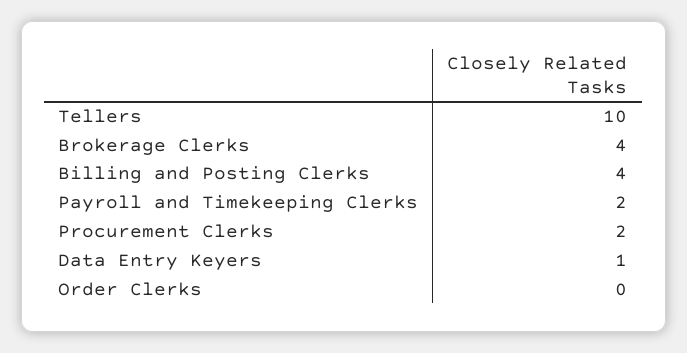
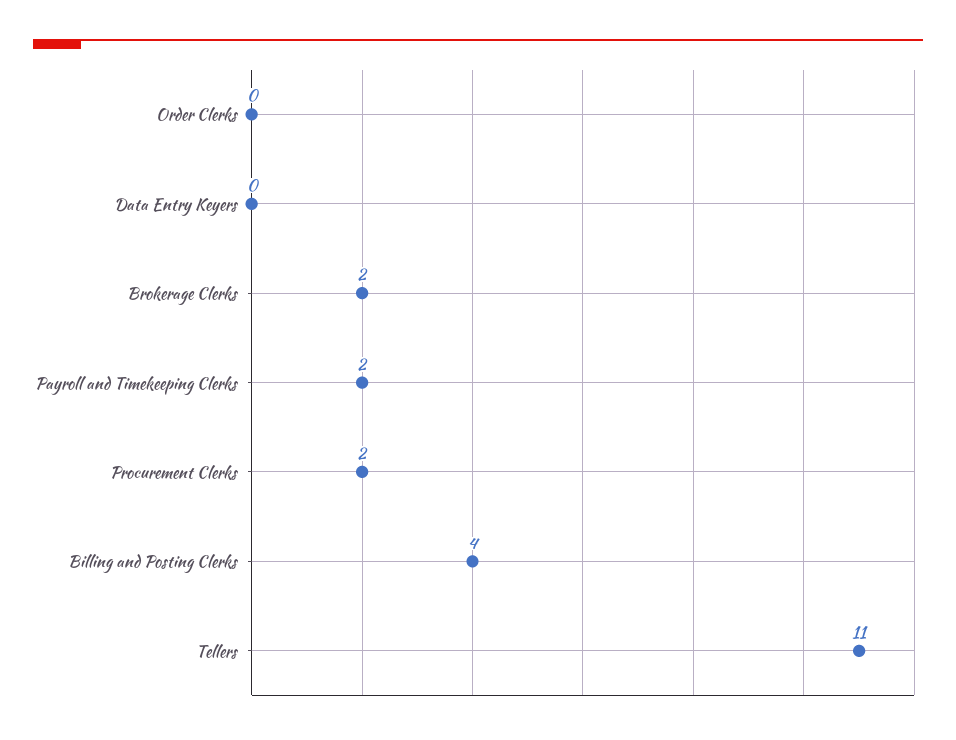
  {
-   "Tellers": 10,
+   "Tellers": 11,
-   "Brokerage Clerks": 4,
+   "Brokerage Clerks": 2,
    "Billing and Posting Clerks": 4,
    "Payroll and Timekeeping Clerks": 2,
    "Procurement Clerks": 2,
-   "Data Entry Keyers": 1,
+   "Data Entry Keyers": 0,
    "Order Clerks": 0
  }

